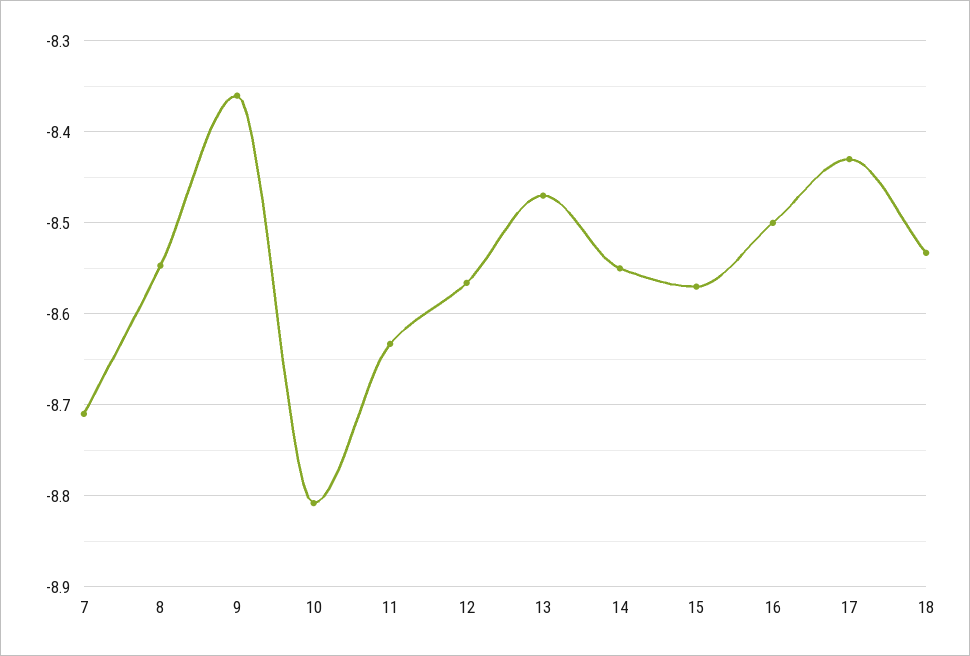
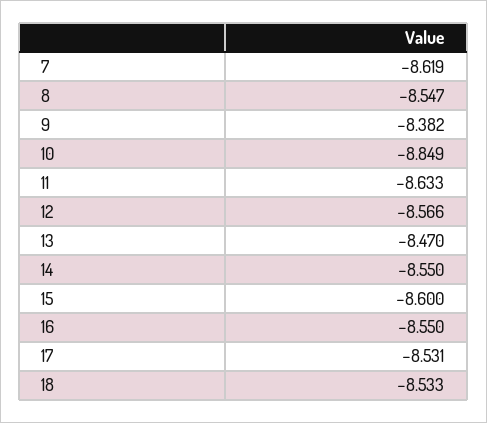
  {
-   "7": -8.71,
+   "7": -8.619,
    "8": -8.547,
-   "9": -8.36,
+   "9": -8.382,
-   "10": -8.81,
+   "10": -8.849,
    "11": -8.633,
    "12": -8.566,
    "13": -8.47,
    "14": -8.55,
-   "15": -8.57,
+   "15": -8.6,
-   "16": -8.5,
+   "16": -8.55,
-   "17": -8.43,
+   "17": -8.531,
    "18": -8.533
  }

